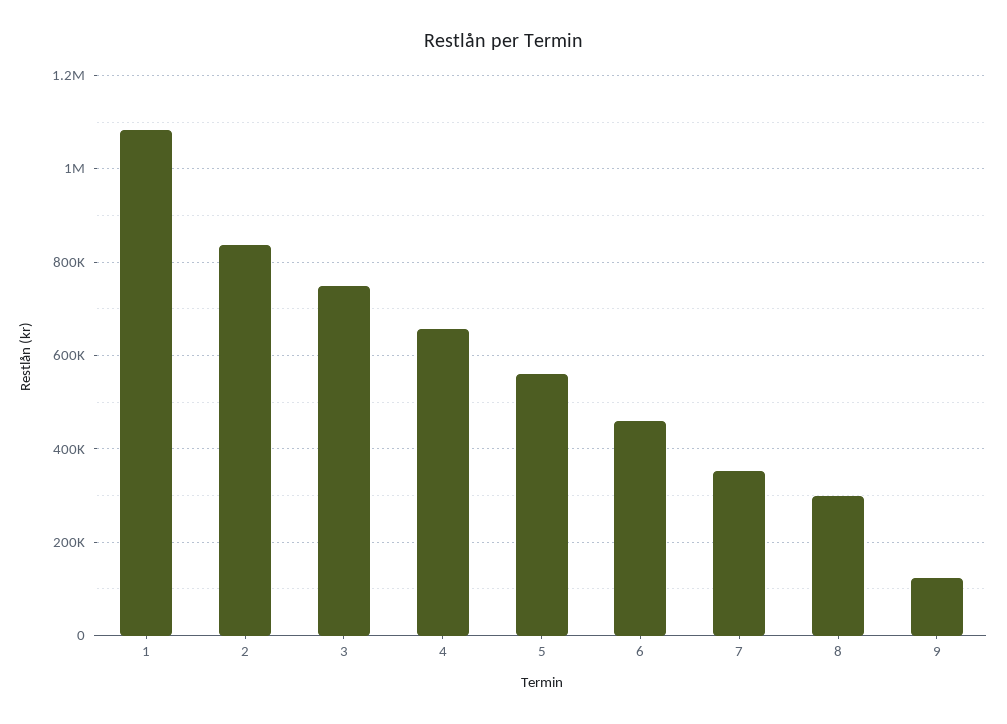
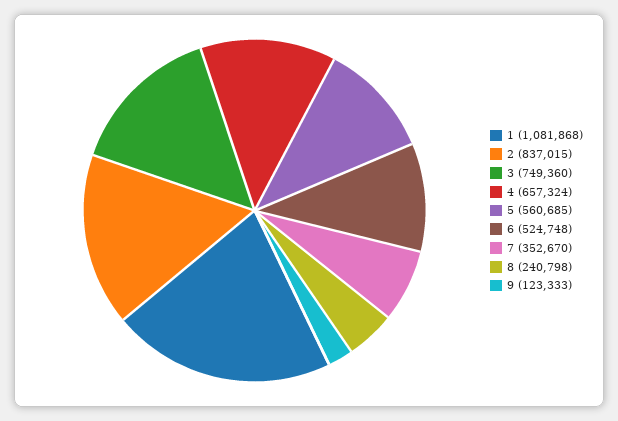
  {
    "1": 1081868,
    "2": 837015,
    "3": 749360,
    "4": 657324,
    "5": 560685,
-   "6": 460000,
+   "6": 524748,
    "7": 352670,
-   "8": 300000,
+   "8": 240798,
    "9": 123333
  }

